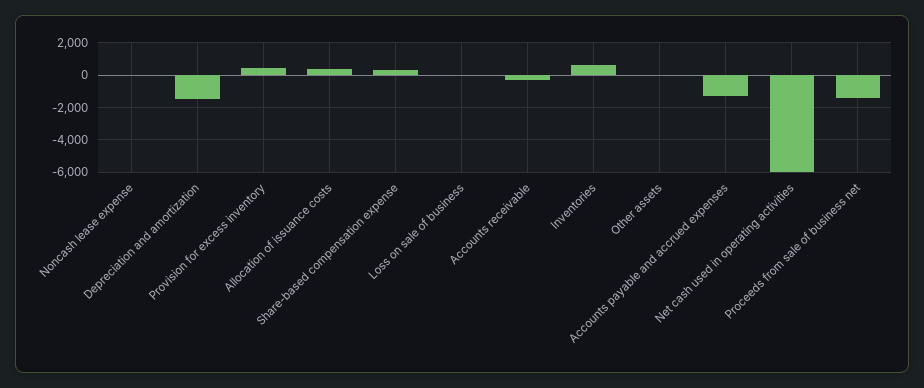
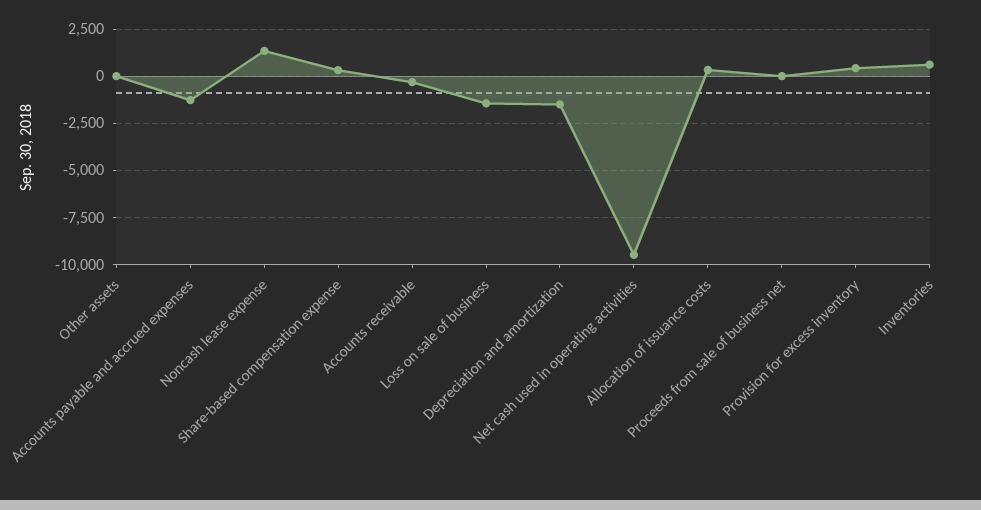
  {
-   "Noncash lease expense": 0,
+   "Noncash lease expense": 1500,
    "Depreciation and amortization": -1500,
    "Provision for excess inventory": 500,
    "Allocation of issuance costs": 500,
    "Share-based compensation expense": 500,
-   "Loss on sale of business": 0,
+   "Loss on sale of business": -1500,
    "Accounts receivable": -500,
    "Inventories": 500,
    "Other assets": 0,
    "Accounts payable and accrued expenses": -1500,
-   "Net cash used in operating activities": -6000,
+   "Net cash used in operating activities": -9500,
-   "Proceeds from sale of business net": -1500
+   "Proceeds from sale of business net": 0
  }

